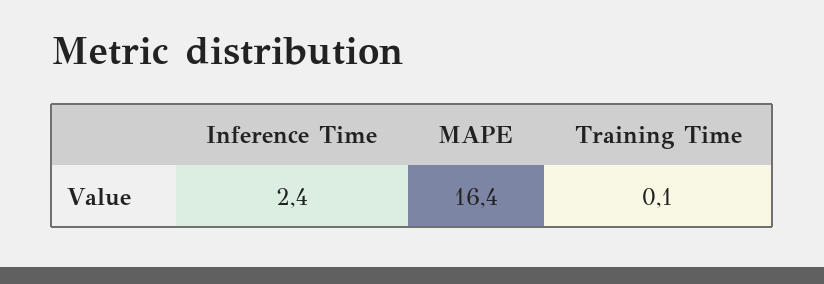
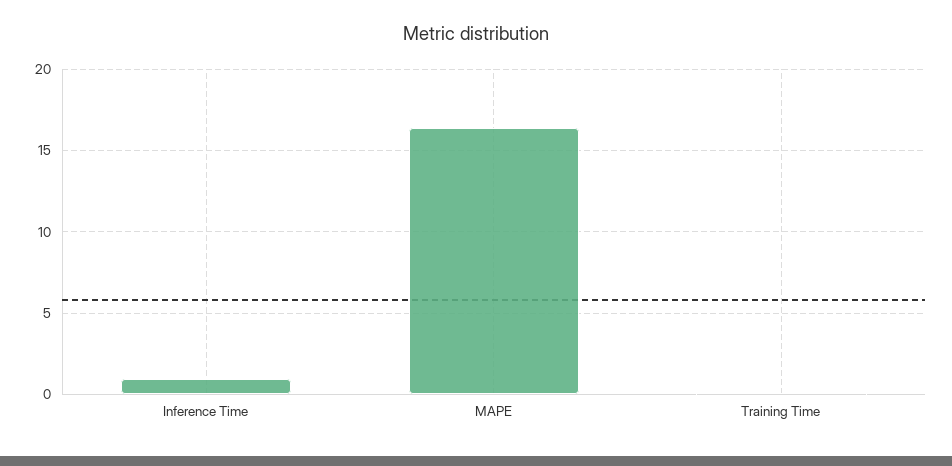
  {
-   "Inference Time": 2.4,
+   "Inference Time": 1,
    "MAPE": 16.4,
    "Training Time": 0.1
  }

